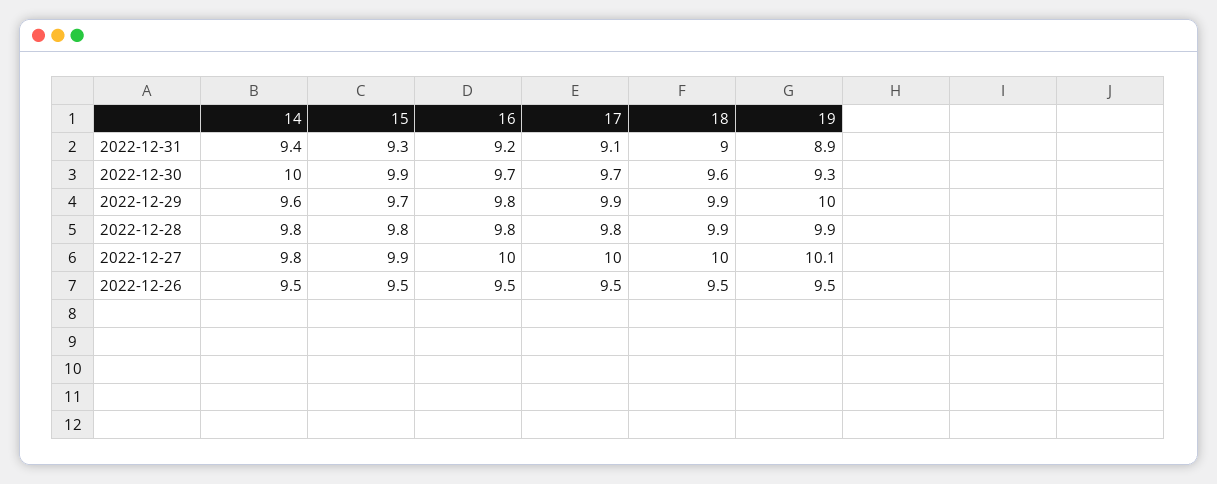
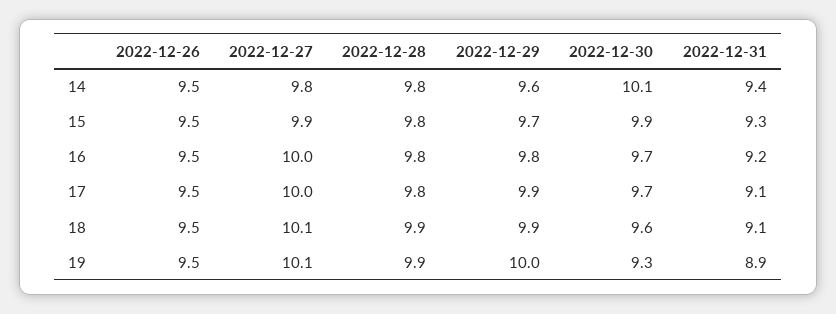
  {
    "14": {
      "2022-12-31": 9.4,
-     "2022-12-30": 10,
+     "2022-12-30": 10.1,
      "2022-12-29": 9.6,
      "2022-12-28": 9.8,
      "2022-12-27": 9.8,
      "2022-12-26": 9.5
    },
    "15": {
      "2022-12-31": 9.3,
      "2022-12-30": 9.9,
      "2022-12-29": 9.7,
      "2022-12-28": 9.8,
      "2022-12-27": 9.9,
      "2022-12-26": 9.5
    },
    "16": {
      "2022-12-31": 9.2,
      "2022-12-30": 9.7,
      "2022-12-29": 9.8,
      "2022-12-28": 9.8,
      "2022-12-27": 10,
      "2022-12-26": 9.5
    },
    "17": {
      "2022-12-31": 9.1,
      "2022-12-30": 9.7,
      "2022-12-29": 9.9,
      "2022-12-28": 9.8,
      "2022-12-27": 10,
      "2022-12-26": 9.5
    },
    "18": {
-     "2022-12-31": 9,
+     "2022-12-31": 9.1,
      "2022-12-30": 9.6,
      "2022-12-29": 9.9,
      "2022-12-28": 9.9,
-     "2022-12-27": 10,
+     "2022-12-27": 10.1,
      "2022-12-26": 9.5
    },
    "19": {
      "2022-12-31": 8.9,
      "2022-12-30": 9.3,
      "2022-12-29": 10,
      "2022-12-28": 9.9,
      "2022-12-27": 10.1,
      "2022-12-26": 9.5
    }
  }

